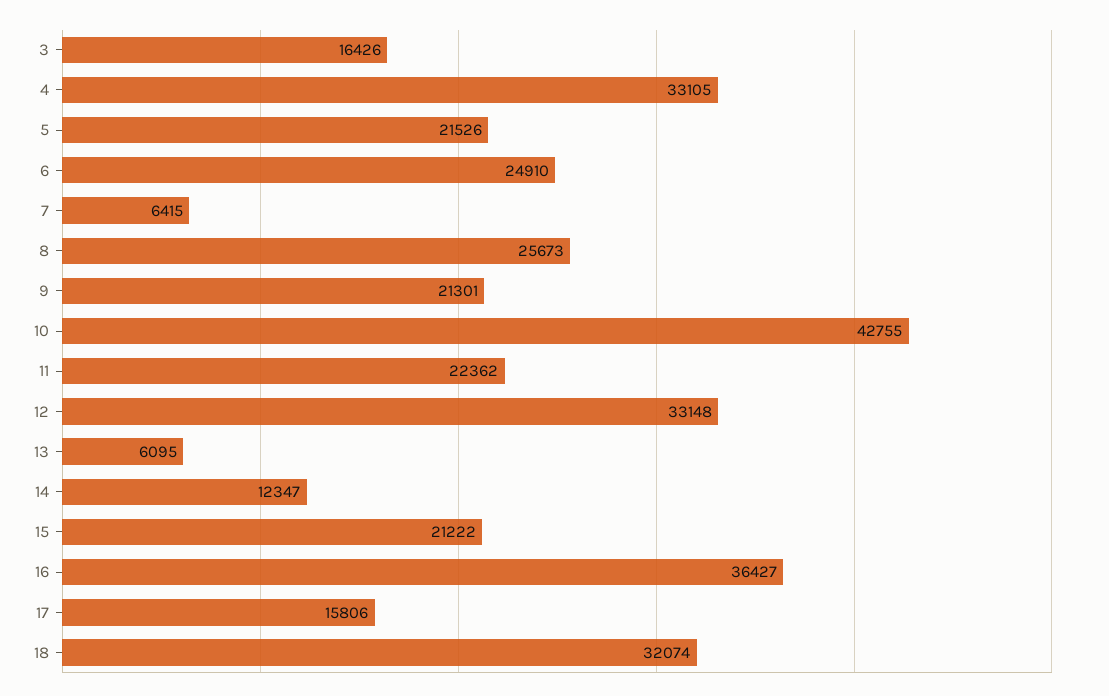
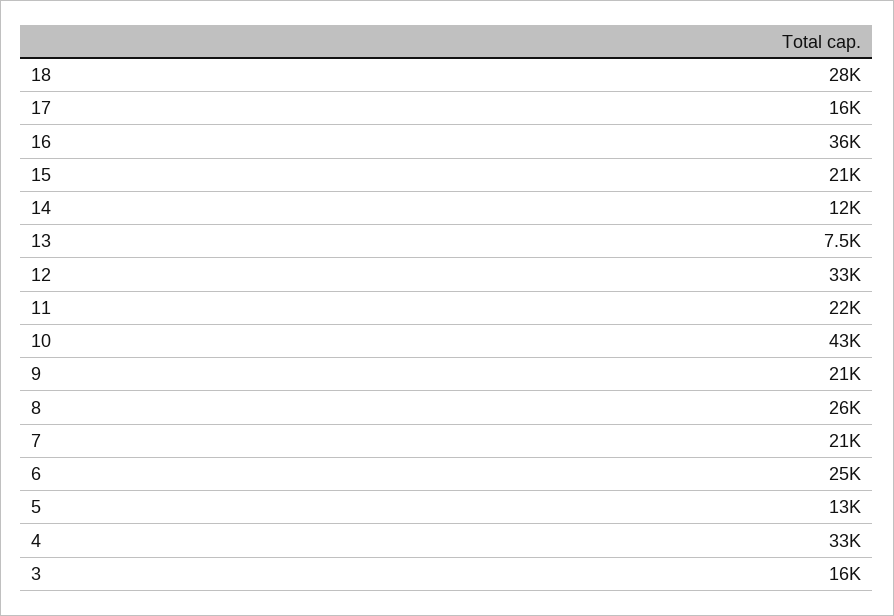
  {
    "3": 16426,
    "4": 33105,
-   "5": 21526,
+   "5": 13000,
    "6": 24910,
-   "7": 6415,
+   "7": 21000,
    "8": 25673,
    "9": 21301,
    "10": 42755,
    "11": 22362,
    "12": 33148,
-   "13": 6095,
+   "13": 7500,
    "14": 12347,
    "15": 21222,
    "16": 36427,
    "17": 15806,
-   "18": 32074
+   "18": 28000
  }

